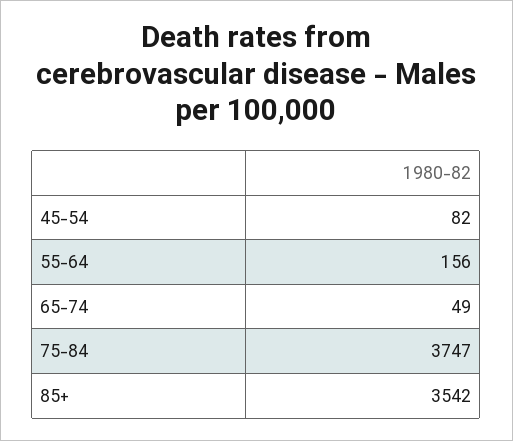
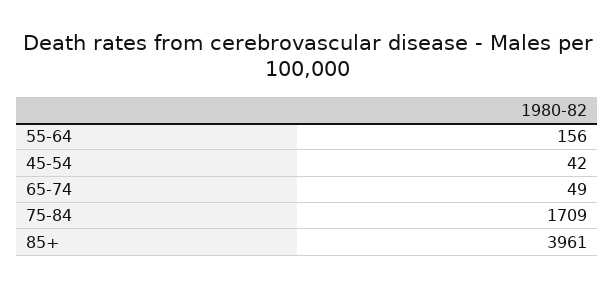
  {
-   "45-54": 82,
+   "45-54": 42,
    "55-64": 156,
    "65-74": 49,
-   "75-84": 3747,
+   "75-84": 1709,
-   "85+": 3542
+   "85+": 3961
  }

